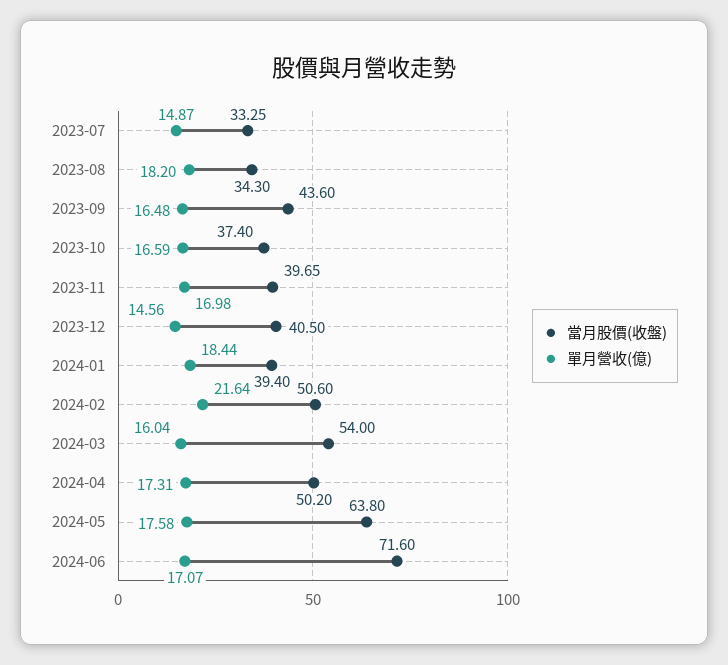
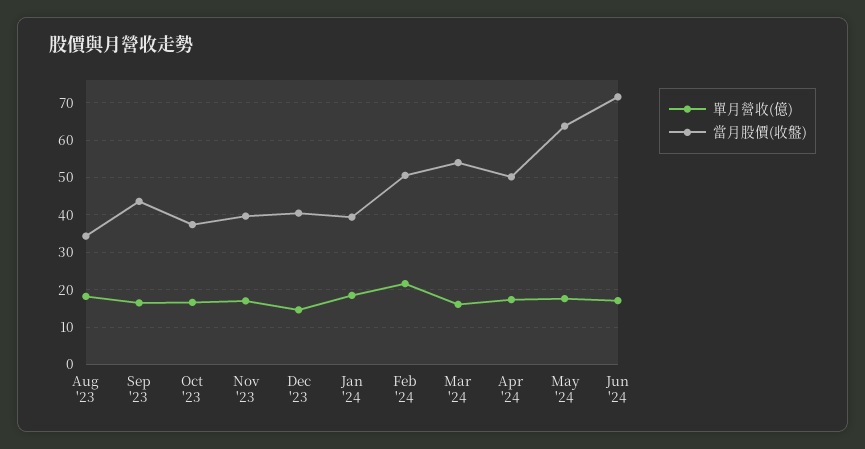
  {
    "當月股價(收盤)": {
-     "2023-07": 33.25,
      "2023-08": 34.3,
      "2023-09": 43.6,
      "2023-10": 37.4,
      "2023-11": 39.65,
      "2023-12": 40.5,
      "2024-01": 39.4,
      "2024-02": 50.6,
      "2024-03": 54,
      "2024-04": 50.2,
      "2024-05": 63.8,
      "2024-06": 71.6
    },
    "單月營收(億)": {
-     "2023-07": 14.87,
      "2023-08": 18.2,
      "2023-09": 16.48,
      "2023-10": 16.59,
      "2023-11": 16.98,
      "2023-12": 14.56,
      "2024-01": 18.44,
      "2024-02": 21.64,
      "2024-03": 16.04,
      "2024-04": 17.31,
      "2024-05": 17.58,
      "2024-06": 17.07
    }
  }

